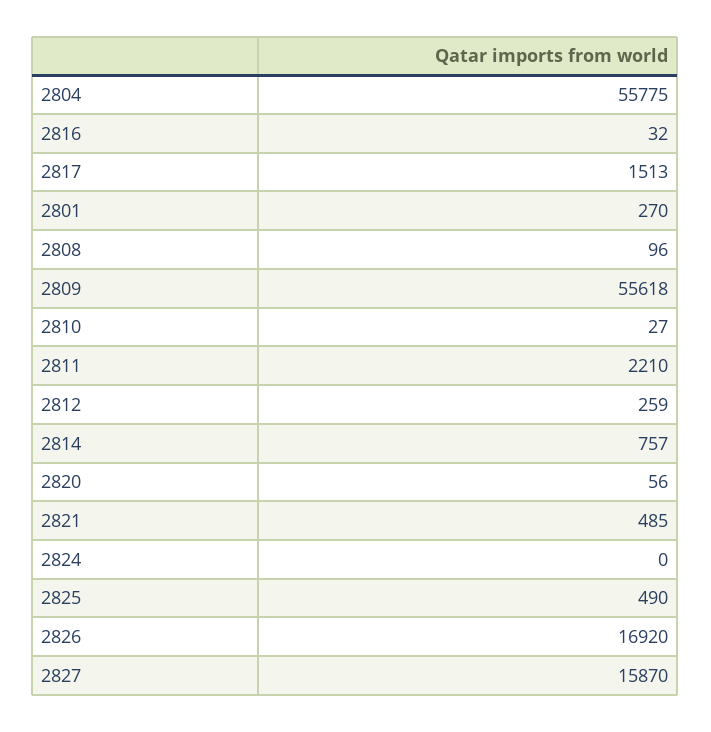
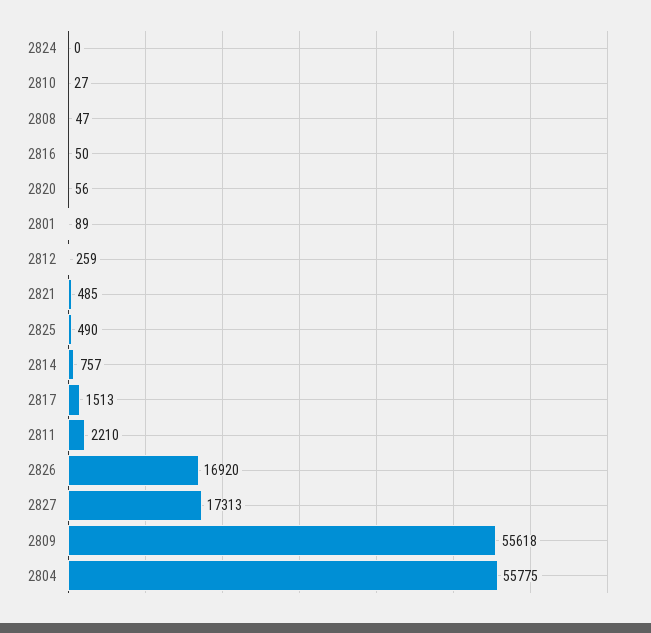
  {
    "2804": 55775,
-   "2816": 32,
+   "2816": 50,
    "2817": 1513,
-   "2801": 270,
+   "2801": 89,
-   "2808": 96,
+   "2808": 47,
    "2809": 55618,
    "2810": 27,
    "2811": 2210,
    "2812": 259,
    "2814": 757,
    "2820": 56,
    "2821": 485,
    "2824": 0,
    "2825": 490,
    "2826": 16920,
-   "2827": 15870
+   "2827": 17313
  }

